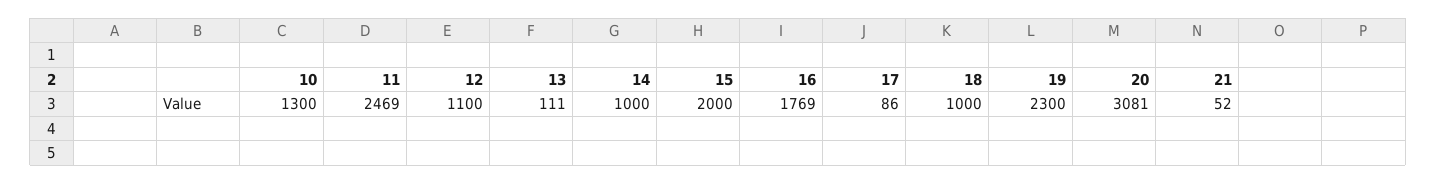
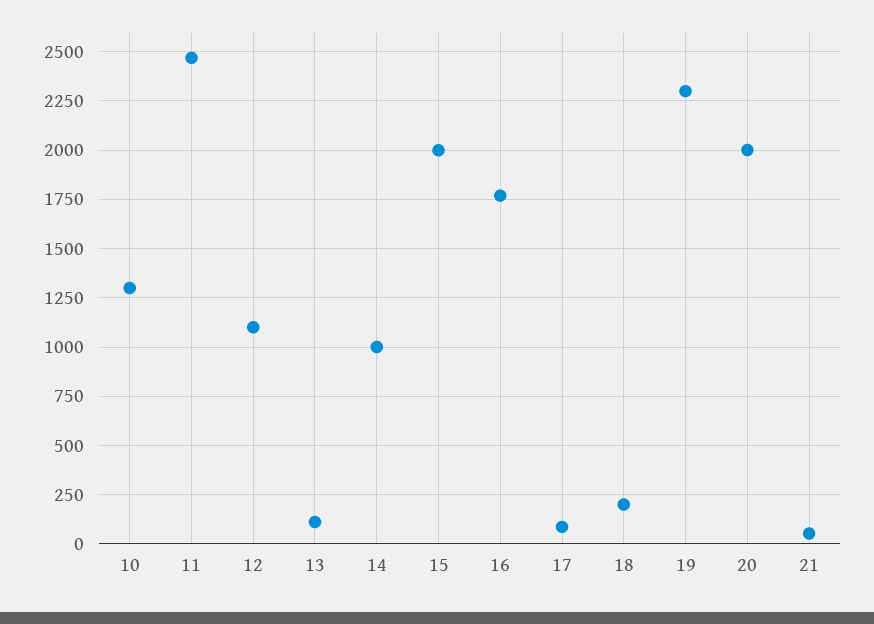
  {
    "10": 1300,
    "11": 2469,
    "12": 1100,
    "13": 111,
    "14": 1000,
    "15": 2000,
    "16": 1769,
    "17": 86,
-   "18": 1000,
+   "18": 200,
    "19": 2300,
-   "20": 3081,
+   "20": 2000,
    "21": 52
  }

